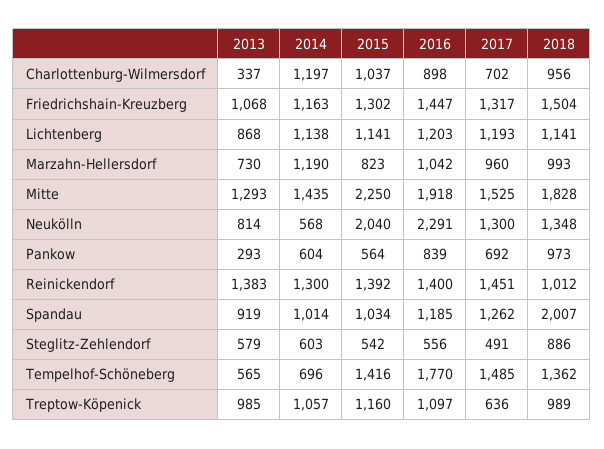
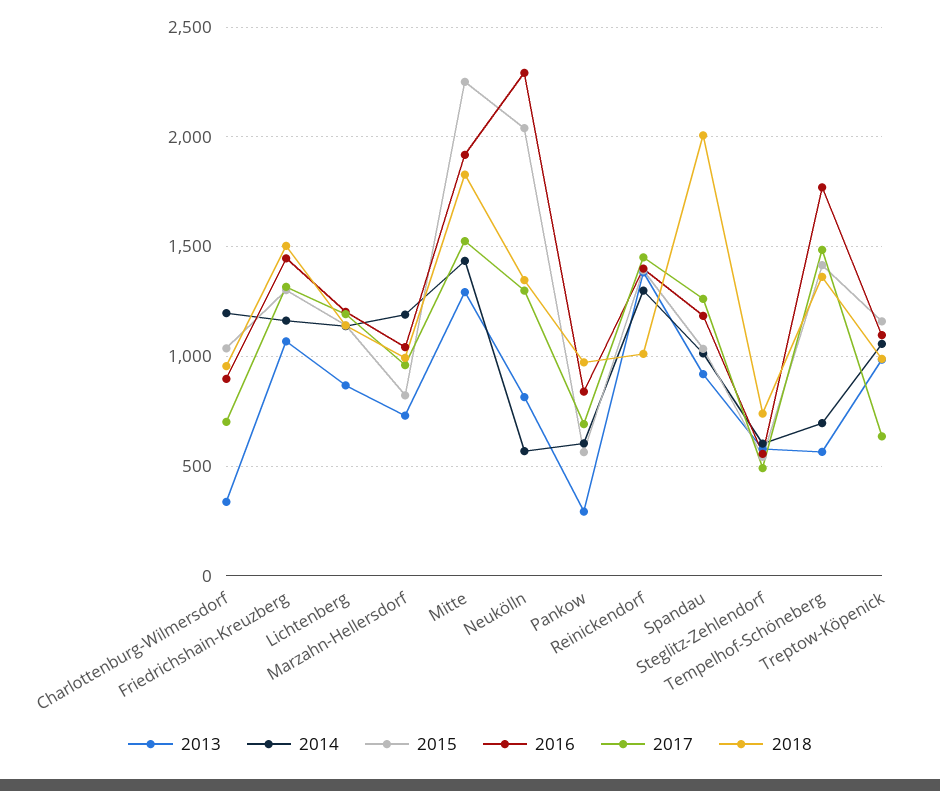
  {
    "2013": {
      "Charlottenburg-Wilmersdorf": 337,
      "Friedrichshain-Kreuzberg": 1068,
      "Lichtenberg": 868,
      "Marzahn-Hellersdorf": 730,
      "Mitte": 1293,
      "Neukölln": 814,
      "Pankow": 293,
      "Reinickendorf": 1383,
      "Spandau": 919,
      "Steglitz-Zehlendorf": 579,
      "Tempelhof-Schöneberg": 565,
      "Treptow-Köpenick": 985
    },
    "2014": {
      "Charlottenburg-Wilmersdorf": 1197,
      "Friedrichshain-Kreuzberg": 1163,
      "Lichtenberg": 1138,
      "Marzahn-Hellersdorf": 1190,
      "Mitte": 1435,
      "Neukölln": 568,
      "Pankow": 604,
      "Reinickendorf": 1300,
      "Spandau": 1014,
      "Steglitz-Zehlendorf": 603,
      "Tempelhof-Schöneberg": 696,
      "Treptow-Köpenick": 1057
    },
    "2015": {
      "Charlottenburg-Wilmersdorf": 1037,
      "Friedrichshain-Kreuzberg": 1302,
      "Lichtenberg": 1141,
      "Marzahn-Hellersdorf": 823,
      "Mitte": 2250,
      "Neukölln": 2040,
      "Pankow": 564,
      "Reinickendorf": 1392,
      "Spandau": 1034,
      "Steglitz-Zehlendorf": 542,
      "Tempelhof-Schöneberg": 1416,
      "Treptow-Köpenick": 1160
    },
    "2016": {
      "Charlottenburg-Wilmersdorf": 898,
      "Friedrichshain-Kreuzberg": 1447,
      "Lichtenberg": 1203,
      "Marzahn-Hellersdorf": 1042,
      "Mitte": 1918,
      "Neukölln": 2291,
      "Pankow": 839,
      "Reinickendorf": 1400,
      "Spandau": 1185,
      "Steglitz-Zehlendorf": 556,
      "Tempelhof-Schöneberg": 1770,
      "Treptow-Köpenick": 1097
    },
    "2017": {
      "Charlottenburg-Wilmersdorf": 702,
      "Friedrichshain-Kreuzberg": 1317,
      "Lichtenberg": 1193,
      "Marzahn-Hellersdorf": 960,
      "Mitte": 1525,
      "Neukölln": 1300,
      "Pankow": 692,
      "Reinickendorf": 1451,
      "Spandau": 1262,
      "Steglitz-Zehlendorf": 491,
      "Tempelhof-Schöneberg": 1485,
      "Treptow-Köpenick": 636
    },
    "2018": {
      "Charlottenburg-Wilmersdorf": 956,
      "Friedrichshain-Kreuzberg": 1504,
      "Lichtenberg": 1141,
      "Marzahn-Hellersdorf": 993,
      "Mitte": 1828,
      "Neukölln": 1348,
      "Pankow": 973,
      "Reinickendorf": 1012,
      "Spandau": 2007,
-     "Steglitz-Zehlendorf": 886,
+     "Steglitz-Zehlendorf": 750,
      "Tempelhof-Schöneberg": 1362,
      "Treptow-Köpenick": 989
    }
  }

